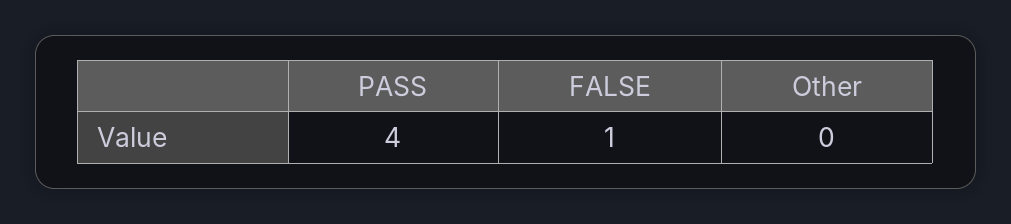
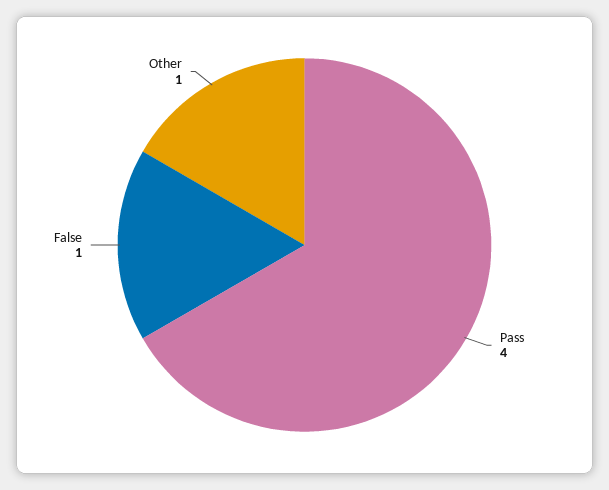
  {
    "PASS": 4,
    "FALSE": 1,
-   "Other": 0
+   "Other": 1
  }

